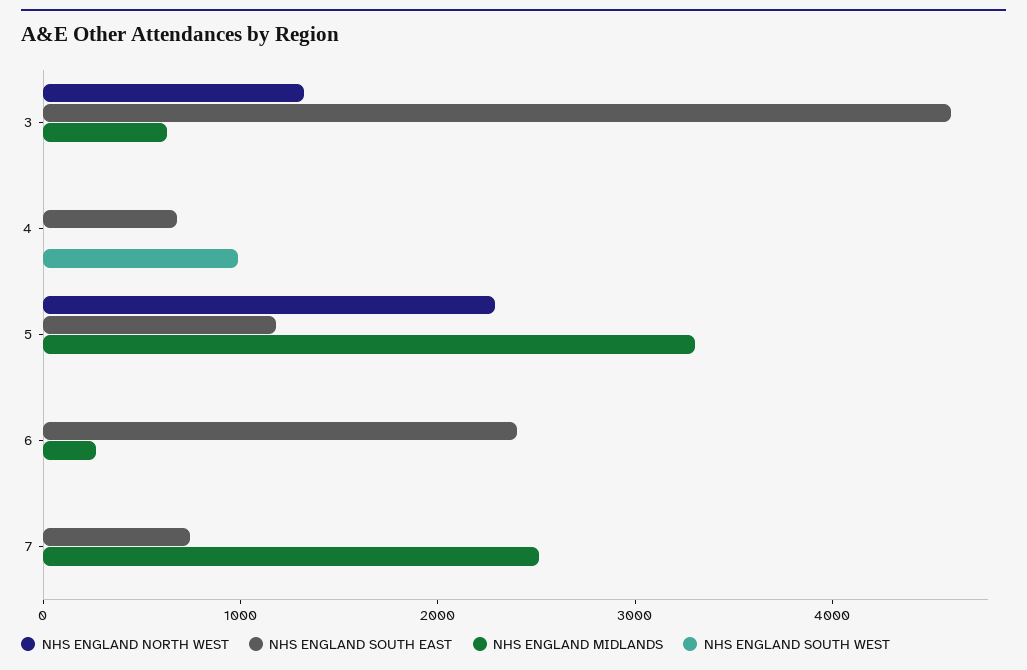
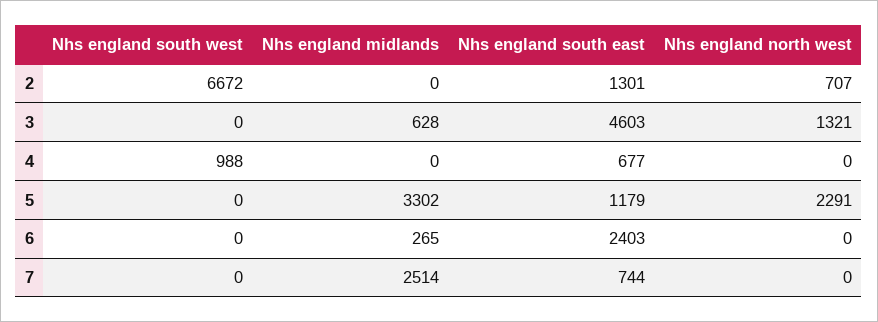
  {
    "NHS ENGLAND NORTH WEST": {
      "3": 1321,
      "4": 0,
      "5": 2291,
      "6": 0,
-     "7": 0
+     "7": 0,
+     "2": 707
    },
    "NHS ENGLAND SOUTH EAST": {
      "3": 4603,
      "4": 677,
      "5": 1179,
      "6": 2403,
-     "7": 744
+     "7": 744,
+     "2": 1301
    },
    "NHS ENGLAND MIDLANDS": {
      "3": 628,
      "4": 0,
      "5": 3302,
      "6": 265,
-     "7": 2514
+     "7": 2514,
+     "2": 0
    },
    "NHS ENGLAND SOUTH WEST": {
      "3": 0,
      "4": 988,
      "5": 0,
      "6": 0,
-     "7": 0
+     "7": 0,
+     "2": 6672
    }
  }

